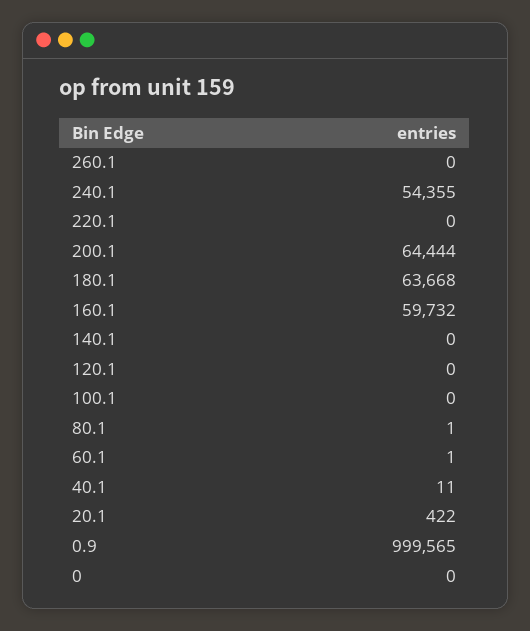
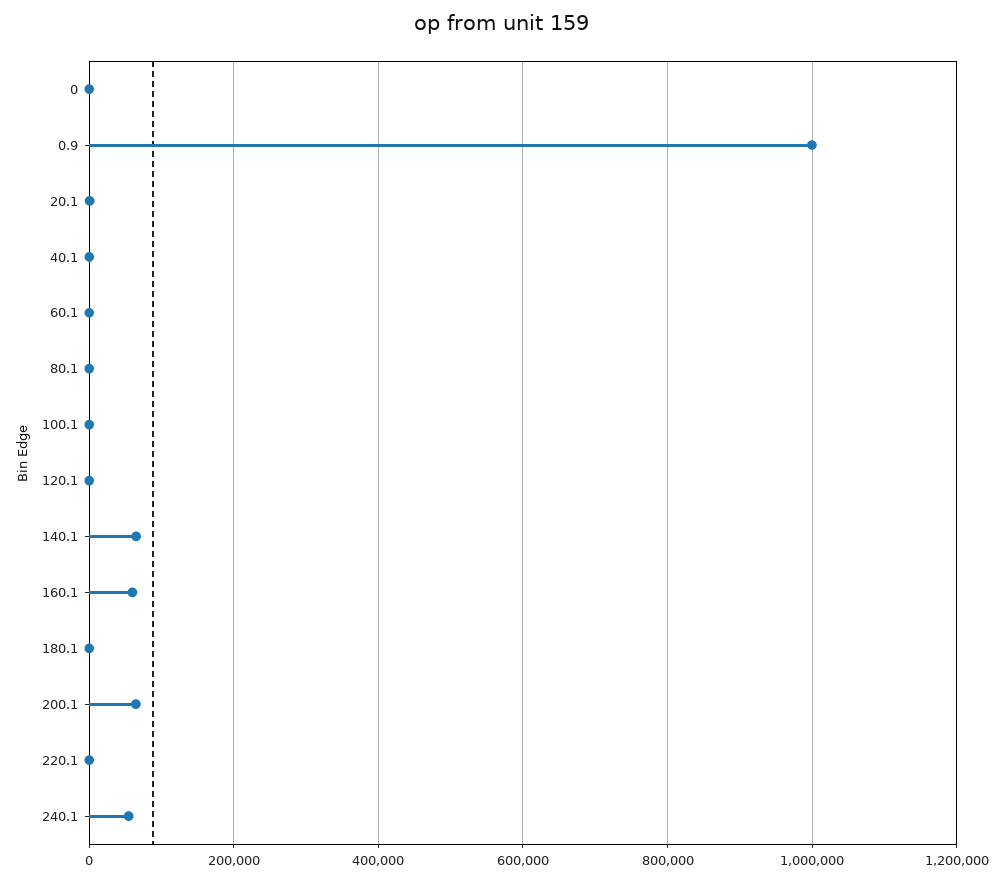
  {
-   "260.1": 0,
    "240.1": 54355,
    "220.1": 0,
    "200.1": 64444,
-   "180.1": 63668,
+   "180.1": 0,
    "160.1": 59732,
-   "140.1": 0,
+   "140.1": 60000,
    "120.1": 0,
    "100.1": 0,
    "80.1": 1,
    "60.1": 1,
    "40.1": 11,
    "20.1": 422,
    "0.9": 999565,
    "0": 0
  }

